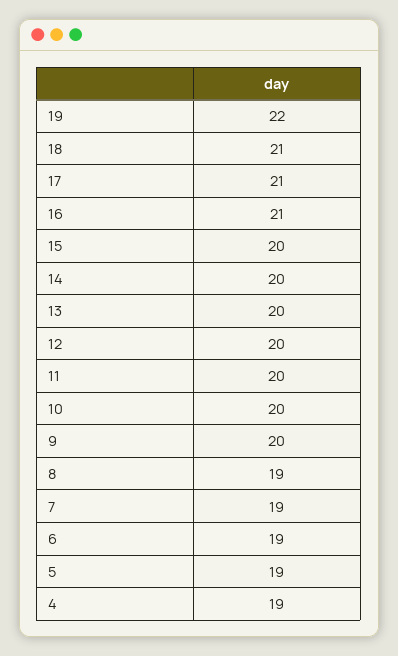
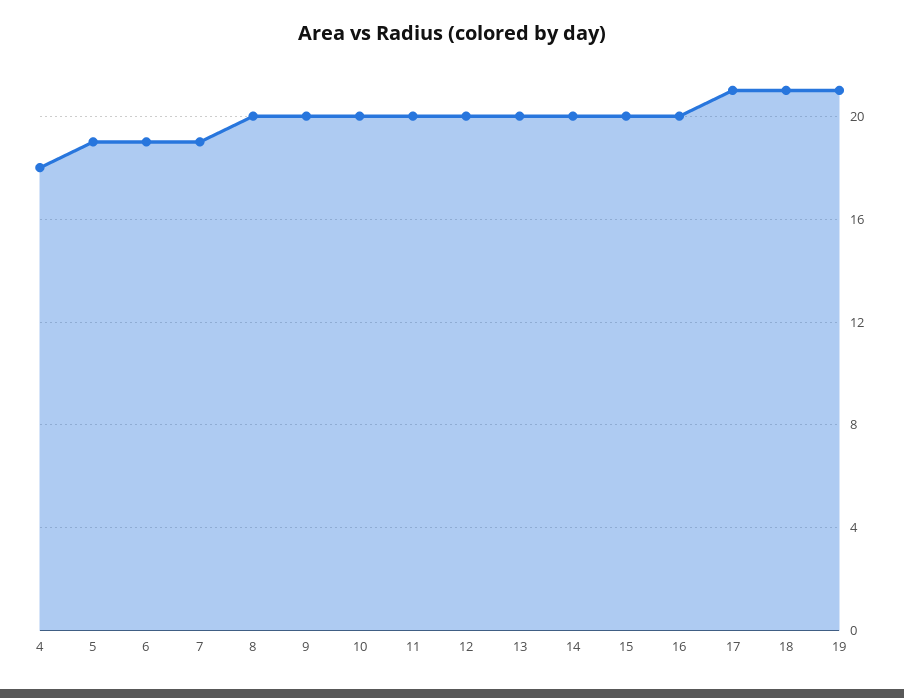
  {
-   "19": 22,
+   "19": 21,
    "18": 21,
    "17": 21,
-   "16": 21,
+   "16": 20,
    "15": 20,
    "14": 20,
    "13": 20,
    "12": 20,
    "11": 20,
    "10": 20,
    "9": 20,
-   "8": 19,
+   "8": 20,
    "7": 19,
    "6": 19,
    "5": 19,
-   "4": 19
+   "4": 18
  }

